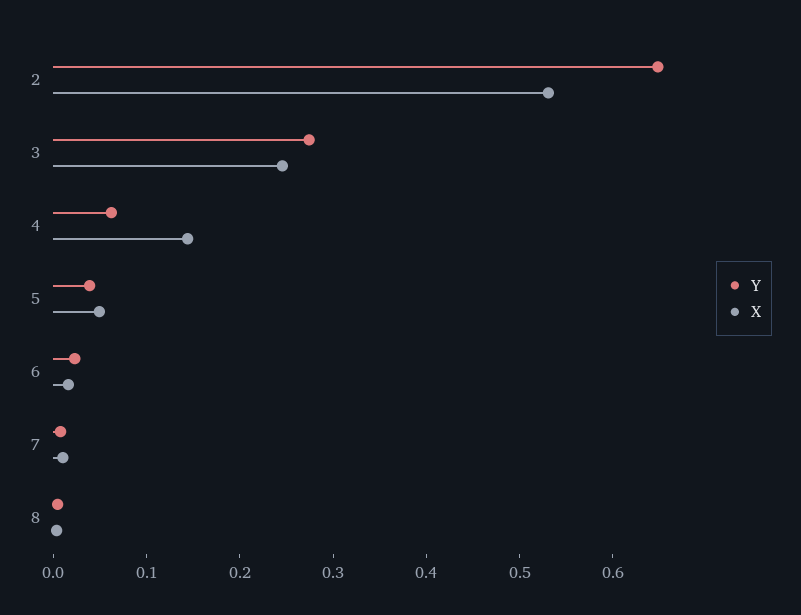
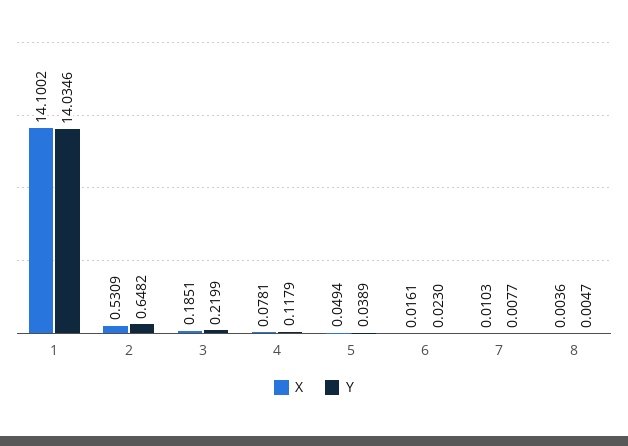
  {
    "Y": {
      "2": 0.6482,
-     "3": 0.28,
+     "3": 0.2199,
-     "4": 0.06,
+     "4": 0.1179,
      "5": 0.0389,
      "6": 0.023,
      "7": 0.0077,
-     "8": 0.0047
+     "8": 0.0047,
+     "1": 14.0346
    },
    "X": {
      "2": 0.5309,
-     "3": 0.24,
+     "3": 0.1851,
-     "4": 0.14,
+     "4": 0.0781,
      "5": 0.0494,
      "6": 0.0161,
      "7": 0.0103,
-     "8": 0.0036
+     "8": 0.0036,
+     "1": 14.1002
    }
  }

